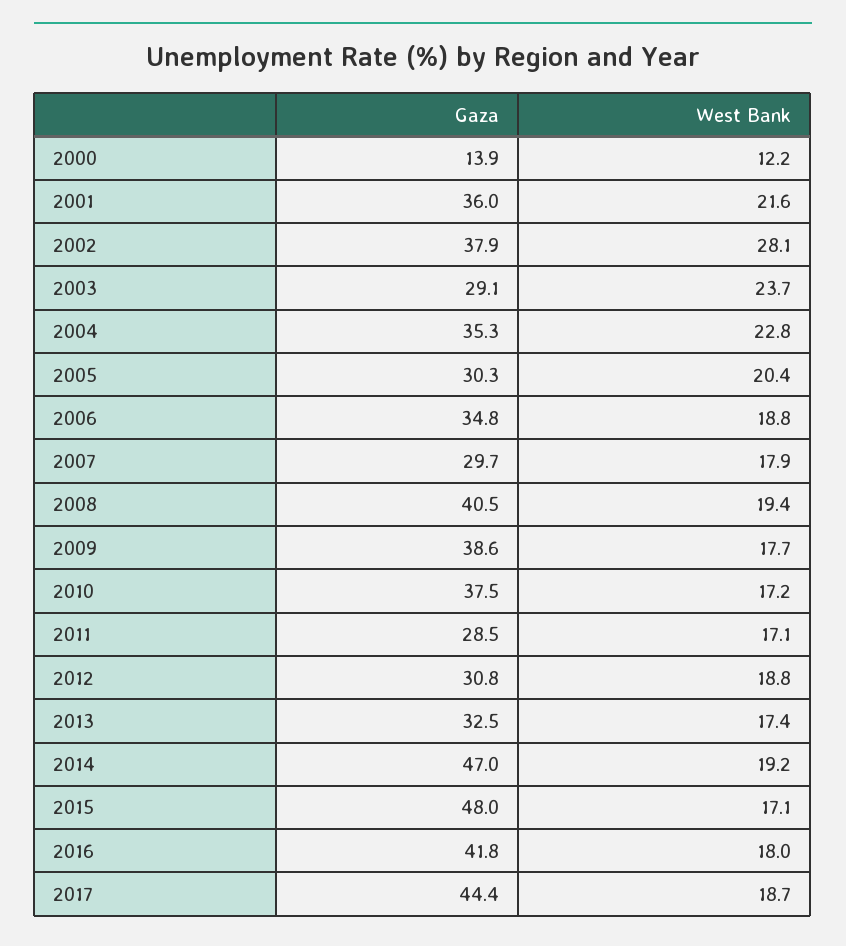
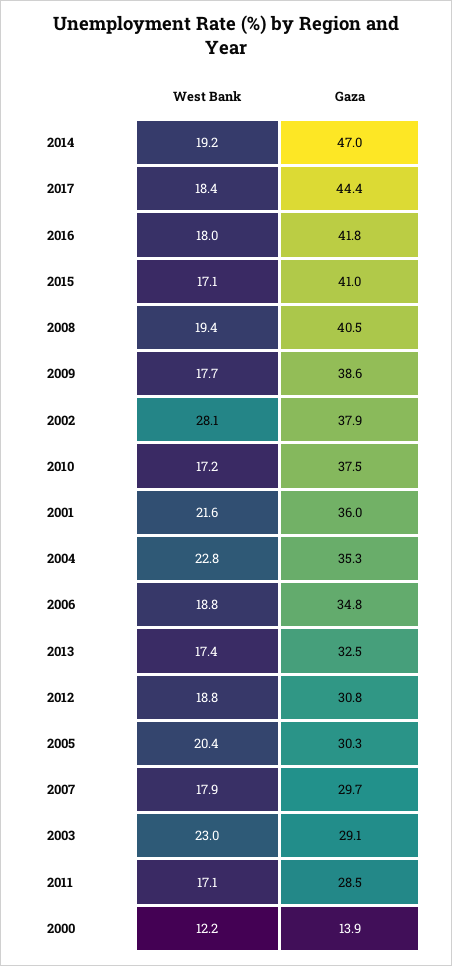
  {
    "Gaza": {
      "2000": 13.9,
      "2001": 36,
      "2002": 37.9,
      "2003": 29.1,
      "2004": 35.3,
      "2005": 30.3,
      "2006": 34.8,
      "2007": 29.7,
      "2008": 40.5,
      "2009": 38.6,
      "2010": 37.5,
      "2011": 28.5,
      "2012": 30.8,
      "2013": 32.5,
      "2014": 47,
-     "2015": 48,
+     "2015": 41,
      "2016": 41.8,
      "2017": 44.4
    },
    "West Bank": {
      "2000": 12.2,
      "2001": 21.6,
      "2002": 28.1,
-     "2003": 23.7,
+     "2003": 23,
      "2004": 22.8,
      "2005": 20.4,
      "2006": 18.8,
      "2007": 17.9,
      "2008": 19.4,
      "2009": 17.7,
      "2010": 17.2,
      "2011": 17.1,
      "2012": 18.8,
      "2013": 17.4,
      "2014": 19.2,
      "2015": 17.1,
      "2016": 18,
-     "2017": 18.7
+     "2017": 18.4
    }
  }

